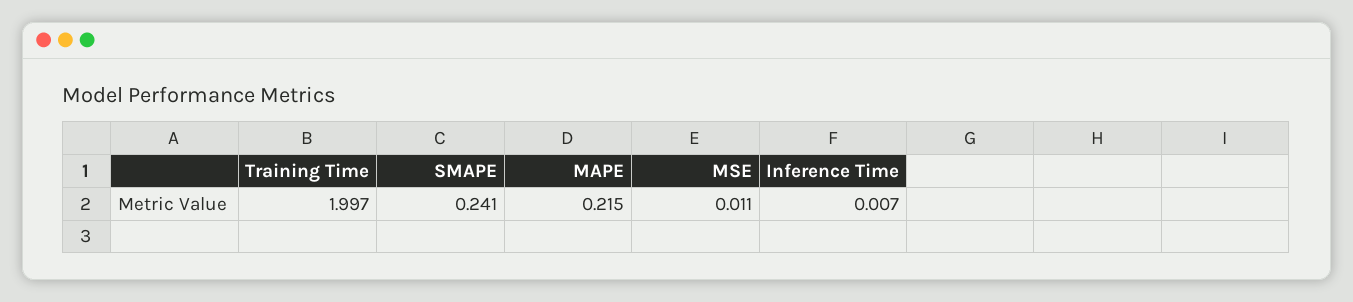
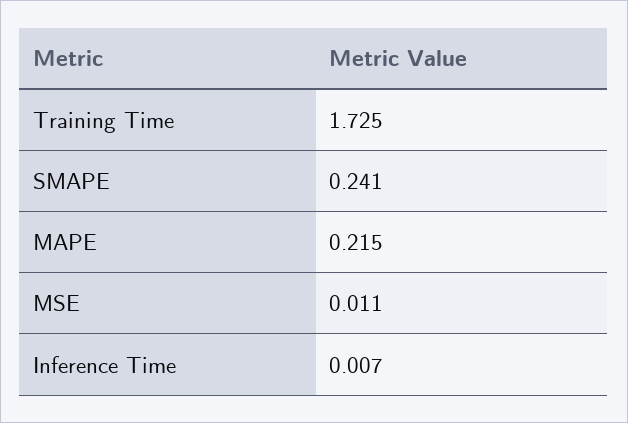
  {
-   "Training Time": 1.997,
+   "Training Time": 1.725,
    "SMAPE": 0.241,
    "MAPE": 0.215,
    "MSE": 0.011,
    "Inference Time": 0.007
  }

